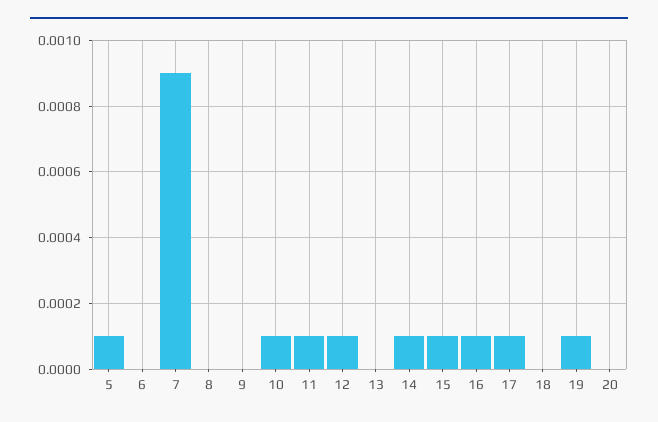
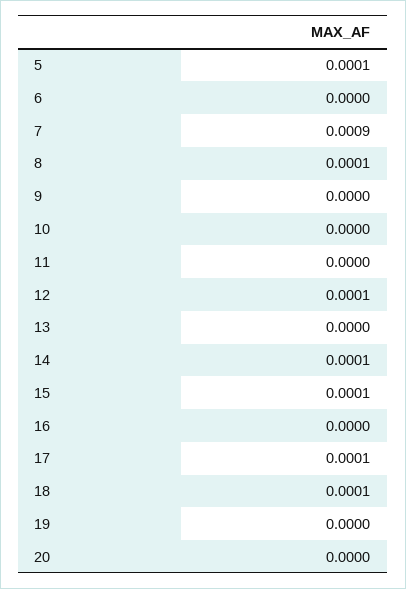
  {
    "5": 0.0001,
    "6": 0,
    "7": 0.0009,
-   "8": 0,
+   "8": 0.0001,
    "9": 0,
-   "10": 0.0001,
+   "10": 0,
-   "11": 0.0001,
+   "11": 0,
    "12": 0.0001,
    "13": 0,
    "14": 0.0001,
    "15": 0.0001,
-   "16": 0.0001,
+   "16": 0,
    "17": 0.0001,
-   "18": 0,
+   "18": 0.0001,
-   "19": 0.0001,
+   "19": 0,
    "20": 0
  }

